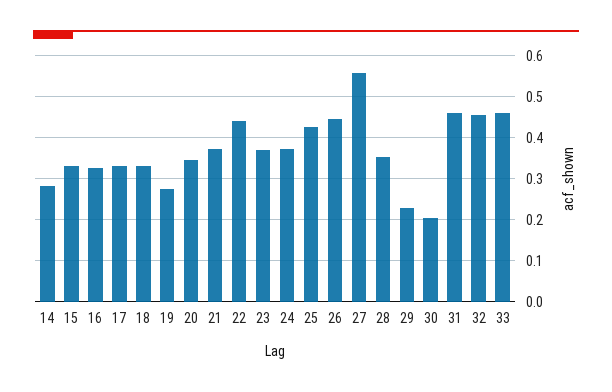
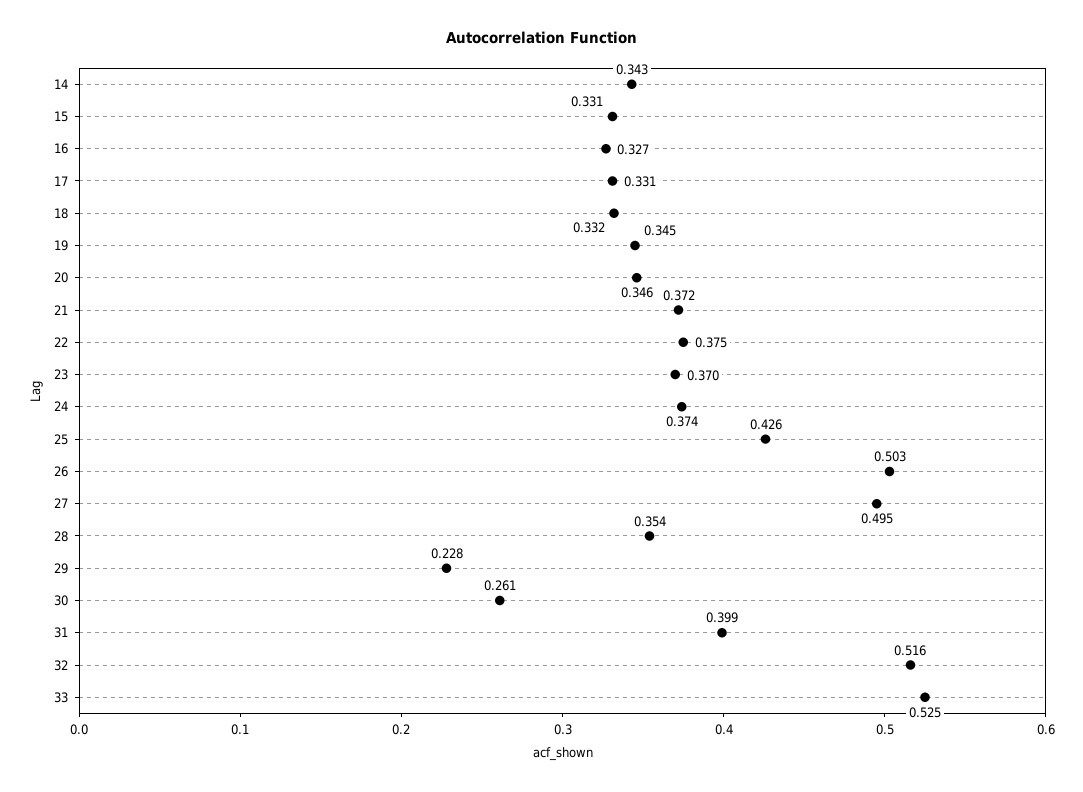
  {
-   "14": 0.28,
+   "14": 0.343,
    "15": 0.331,
    "16": 0.327,
    "17": 0.331,
    "18": 0.332,
-   "19": 0.28,
+   "19": 0.345,
    "20": 0.346,
    "21": 0.372,
-   "22": 0.44,
+   "22": 0.375,
    "23": 0.37,
    "24": 0.374,
    "25": 0.426,
-   "26": 0.44,
+   "26": 0.503,
-   "27": 0.56,
+   "27": 0.495,
    "28": 0.354,
    "29": 0.228,
-   "30": 0.2,
+   "30": 0.261,
-   "31": 0.46,
+   "31": 0.399,
-   "32": 0.46,
+   "32": 0.516,
-   "33": 0.46
+   "33": 0.525
  }

